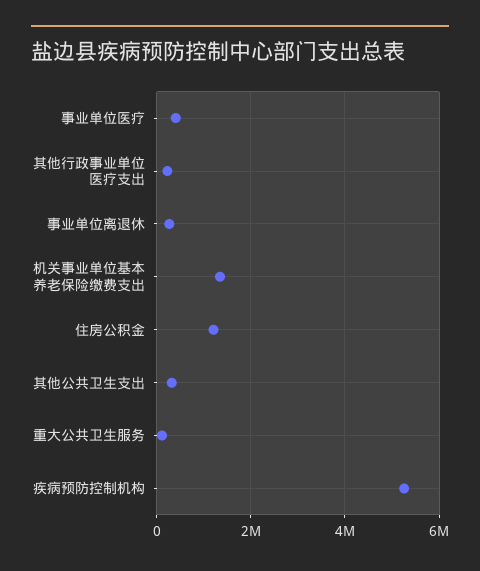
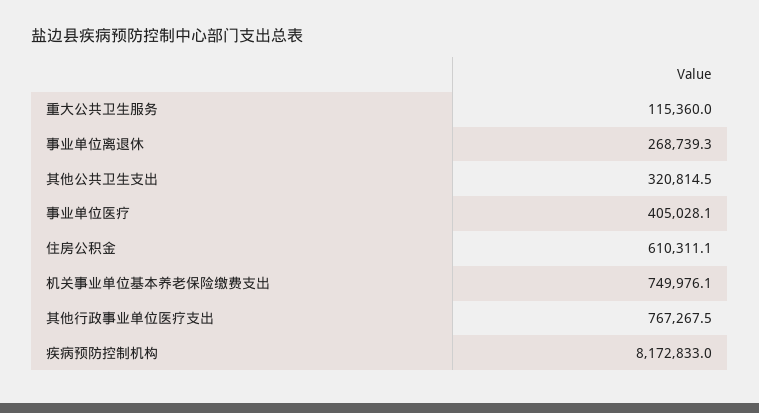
  {
    "事业单位医疗": 405028.1,
-   "其他行政事业单位医疗支出": 200000,
+   "其他行政事业单位医疗支出": 767267.5,
    "事业单位离退休": 268739.3,
-   "机关事业单位基本养老保险缴费支出": 1400000,
+   "机关事业单位基本养老保险缴费支出": 749976.1,
-   "住房公积金": 1200000,
+   "住房公积金": 610311.1,
    "其他公共卫生支出": 320814.5,
    "重大公共卫生服务": 115360,
-   "疾病预防控制机构": 5200000
+   "疾病预防控制机构": 8172833
  }

